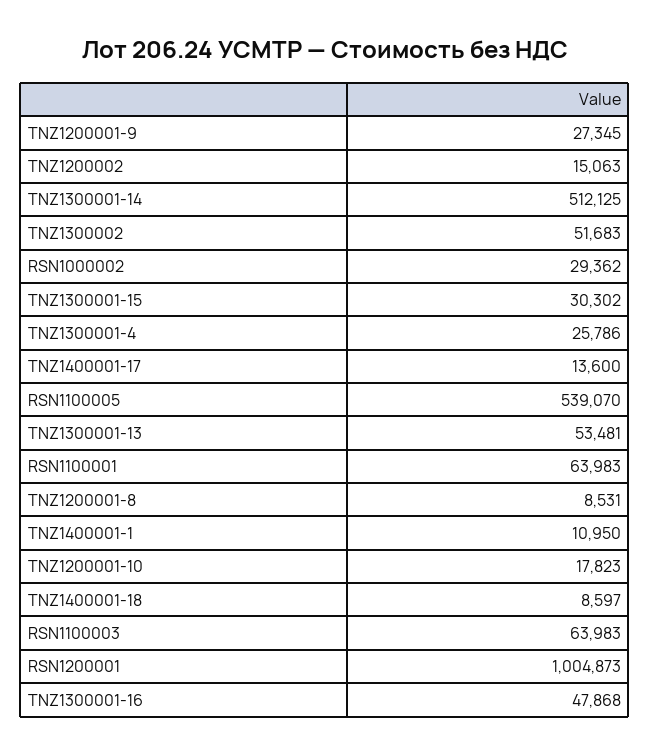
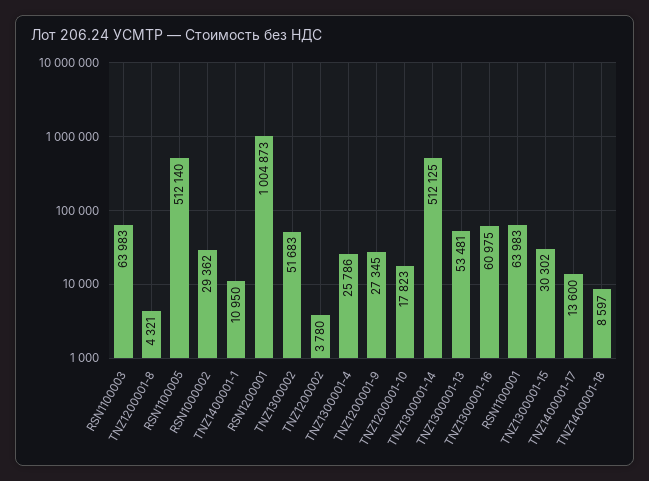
  {
    "TNZ1200001-9": 27345,
-   "TNZ1200002": 15063,
+   "TNZ1200002": 3780,
    "TNZ1300001-14": 512125,
    "TNZ1300002": 51683,
    "RSN1000002": 29362,
    "TNZ1300001-15": 30302,
    "TNZ1300001-4": 25786,
    "TNZ1400001-17": 13600,
-   "RSN1100005": 539070,
+   "RSN1100005": 512140,
    "TNZ1300001-13": 53481,
    "RSN1100001": 63983,
-   "TNZ1200001-8": 8531,
+   "TNZ1200001-8": 4321,
    "TNZ1400001-1": 10950,
    "TNZ1200001-10": 17823,
    "TNZ1400001-18": 8597,
    "RSN1100003": 63983,
    "RSN1200001": 1004873,
-   "TNZ1300001-16": 47868
+   "TNZ1300001-16": 60975
  }

